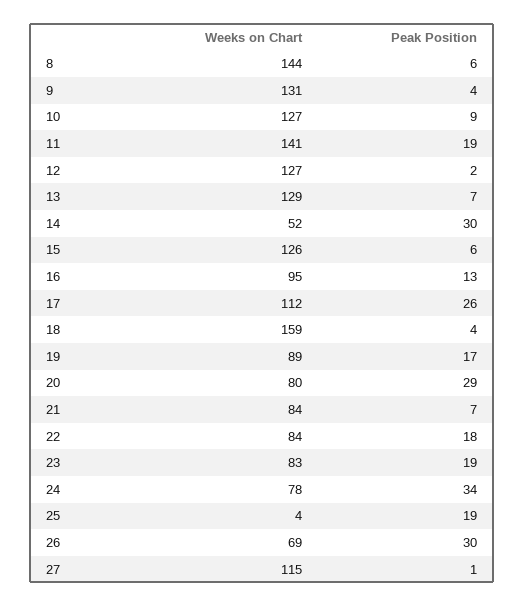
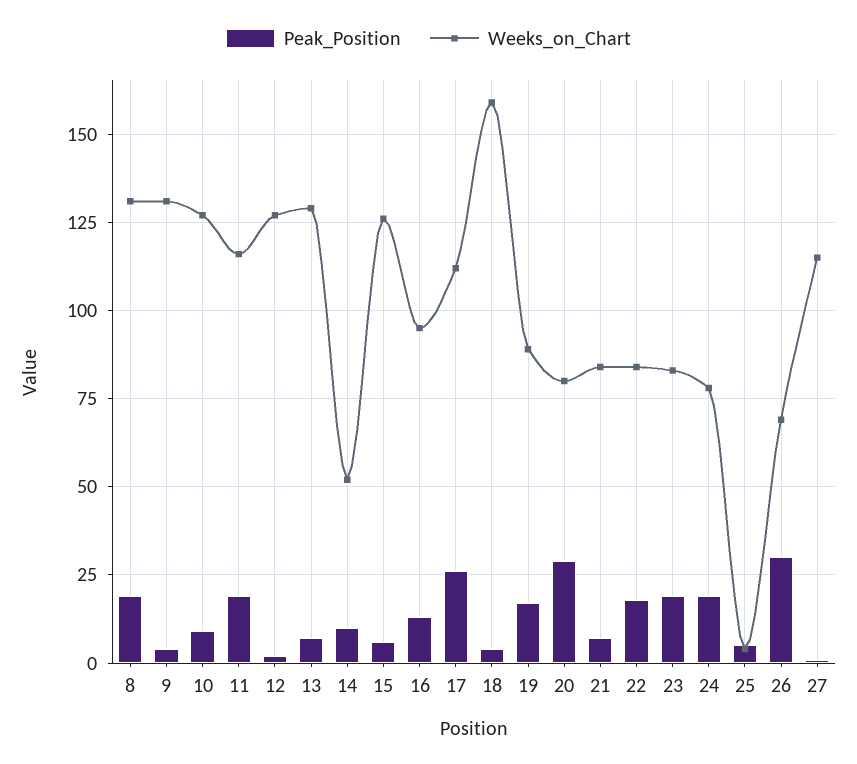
  {
    "Weeks on Chart": {
-     "8": 144,
+     "8": 130,
      "9": 131,
      "10": 127,
-     "11": 141,
+     "11": 115,
      "12": 127,
      "13": 129,
      "14": 52,
      "15": 126,
      "16": 95,
      "17": 112,
      "18": 159,
      "19": 89,
      "20": 80,
      "21": 84,
      "22": 84,
      "23": 83,
      "24": 78,
      "25": 4,
      "26": 69,
      "27": 115
    },
    "Peak Position": {
-     "8": 6,
+     "8": 20,
      "9": 4,
      "10": 9,
      "11": 19,
      "12": 2,
      "13": 7,
-     "14": 30,
+     "14": 10,
      "15": 6,
      "16": 13,
      "17": 26,
      "18": 4,
      "19": 17,
      "20": 29,
      "21": 7,
      "22": 18,
      "23": 19,
-     "24": 34,
+     "24": 20,
-     "25": 19,
+     "25": 5,
      "26": 30,
      "27": 1
    }
  }

